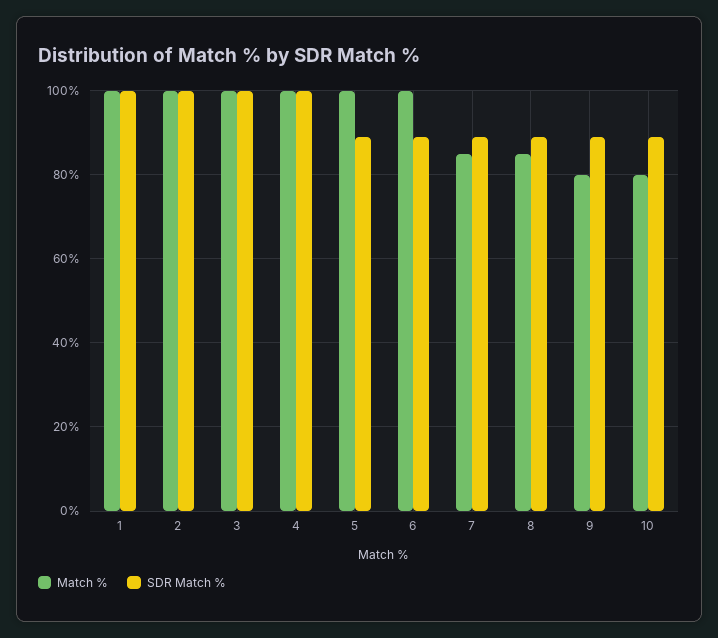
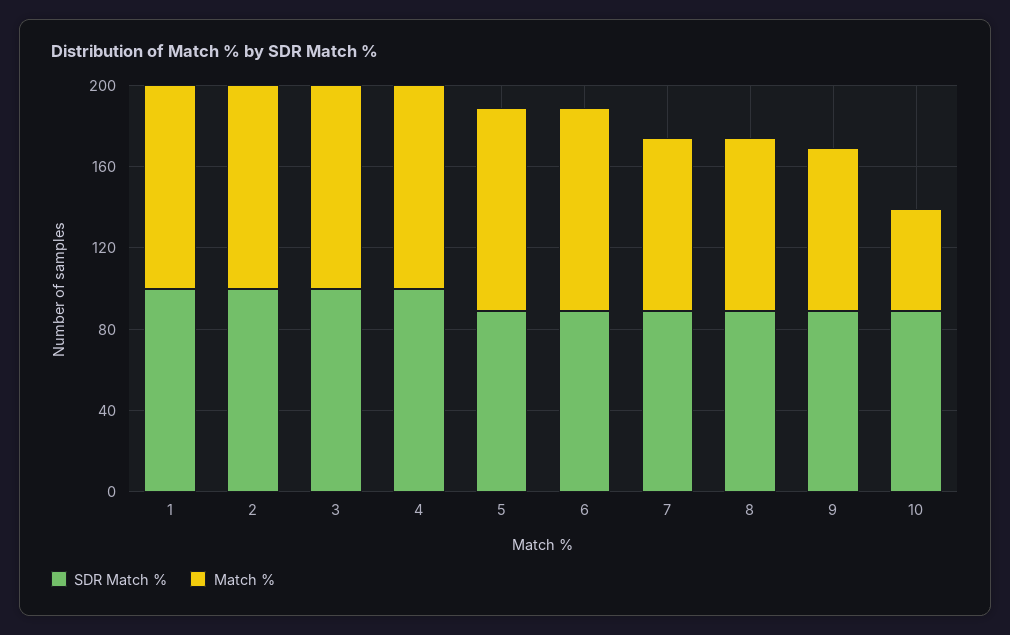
  {
    "Match %": {
      "1": 100,
      "2": 100,
      "3": 100,
      "4": 100,
      "5": 100,
      "6": 100,
      "7": 85,
      "8": 85,
      "9": 80,
-     "10": 80
+     "10": 50
    },
    "SDR Match %": {
      "1": 100,
      "2": 100,
      "3": 100,
      "4": 100,
      "5": 90,
      "6": 90,
      "7": 90,
      "8": 90,
      "9": 90,
      "10": 90
    }
  }

